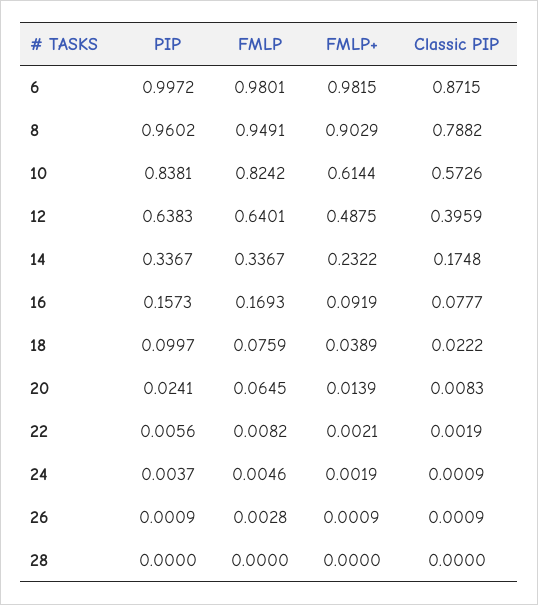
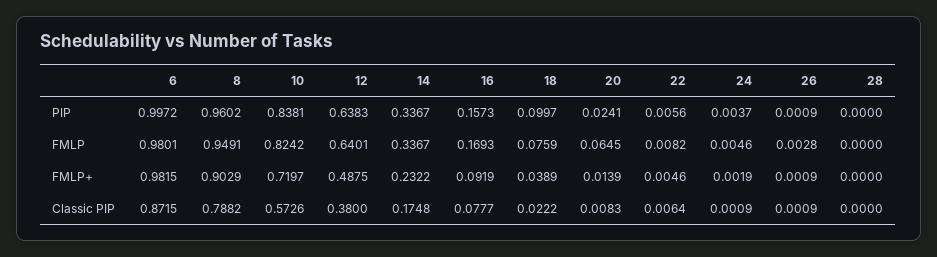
  {
    "PIP": {
      "6": 0.9972,
      "8": 0.9602,
      "10": 0.8381,
      "12": 0.6383,
      "14": 0.3367,
      "16": 0.1573,
      "18": 0.0997,
      "20": 0.0241,
      "22": 0.0056,
      "24": 0.0037,
      "26": 0.0009,
      "28": 0
    },
    "FMLP": {
      "6": 0.9801,
      "8": 0.9491,
      "10": 0.8242,
      "12": 0.6401,
      "14": 0.3367,
      "16": 0.1693,
      "18": 0.0759,
      "20": 0.0645,
      "22": 0.0082,
      "24": 0.0046,
      "26": 0.0028,
      "28": 0
    },
    "FMLP+": {
      "6": 0.9815,
      "8": 0.9029,
-     "10": 0.6144,
+     "10": 0.7197,
      "12": 0.4875,
      "14": 0.2322,
      "16": 0.0919,
      "18": 0.0389,
      "20": 0.0139,
-     "22": 0.0021,
+     "22": 0.0046,
      "24": 0.0019,
      "26": 0.0009,
      "28": 0
    },
    "Classic PIP": {
      "6": 0.8715,
      "8": 0.7882,
      "10": 0.5726,
-     "12": 0.3959,
+     "12": 0.38,
      "14": 0.1748,
      "16": 0.0777,
      "18": 0.0222,
      "20": 0.0083,
-     "22": 0.0019,
+     "22": 0.0064,
      "24": 0.0009,
      "26": 0.0009,
      "28": 0
    }
  }

